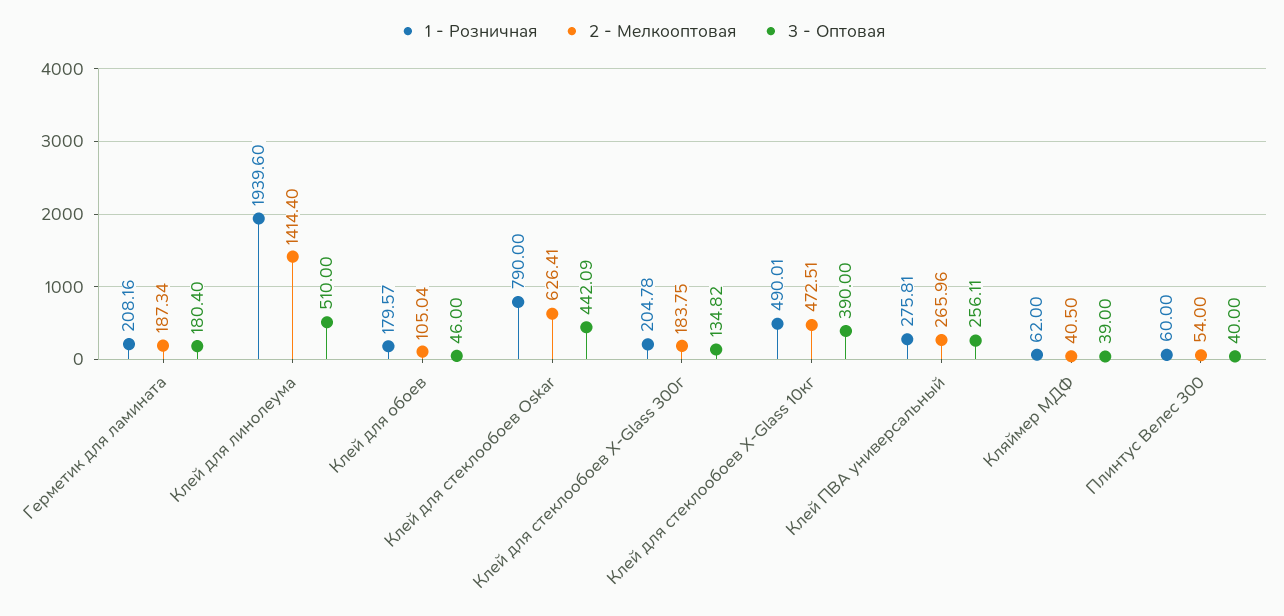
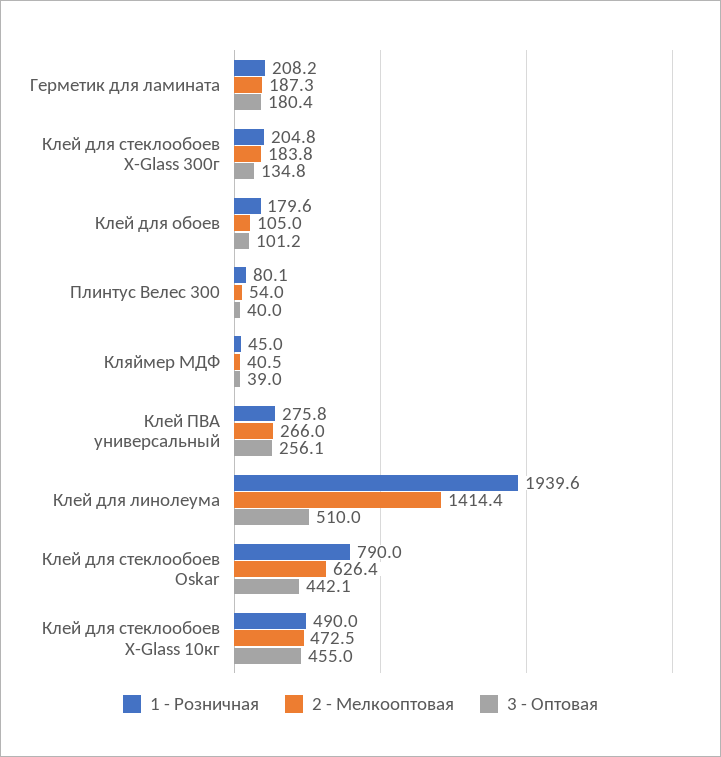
  {
    "1 - Розничная": {
      "Герметик для ламината": 208.16,
      "Клей для линолеума": 1939.6,
      "Клей для обоев": 179.57,
      "Клей для стеклообоев Oskar": 790,
      "Клей для стеклообоев X-Glass 300г": 204.78,
      "Клей для стеклообоев X-Glass 10кг": 490.01,
      "Клей ПВА универсальный": 275.81,
-     "Кляймер МДФ": 62,
+     "Кляймер МДФ": 45,
-     "Плинтус Велес 300": 60
+     "Плинтус Велес 300": 80.1
    },
    "2 - Мелкооптовая": {
      "Герметик для ламината": 187.34,
      "Клей для линолеума": 1414.4,
      "Клей для обоев": 105.04,
      "Клей для стеклообоев Oskar": 626.41,
      "Клей для стеклообоев X-Glass 300г": 183.75,
      "Клей для стеклообоев X-Glass 10кг": 472.51,
      "Клей ПВА универсальный": 265.96,
      "Кляймер МДФ": 40.5,
      "Плинтус Велес 300": 54
    },
    "3 - Оптовая": {
      "Герметик для ламината": 180.4,
      "Клей для линолеума": 510,
-     "Клей для обоев": 46,
+     "Клей для обоев": 101.2,
      "Клей для стеклообоев Oskar": 442.09,
      "Клей для стеклообоев X-Glass 300г": 134.82,
-     "Клей для стеклообоев X-Glass 10кг": 390,
+     "Клей для стеклообоев X-Glass 10кг": 455,
      "Клей ПВА универсальный": 256.11,
      "Кляймер МДФ": 39,
      "Плинтус Велес 300": 40
    }
  }

